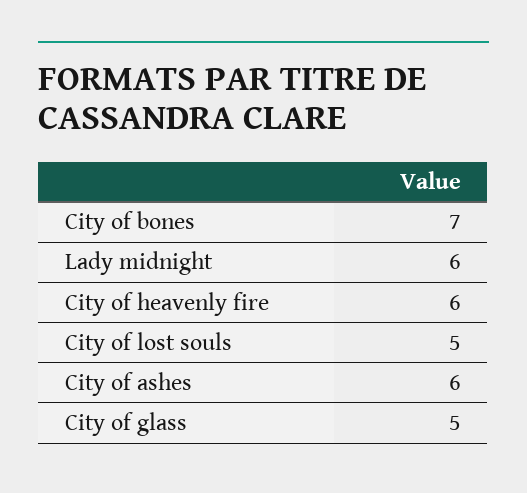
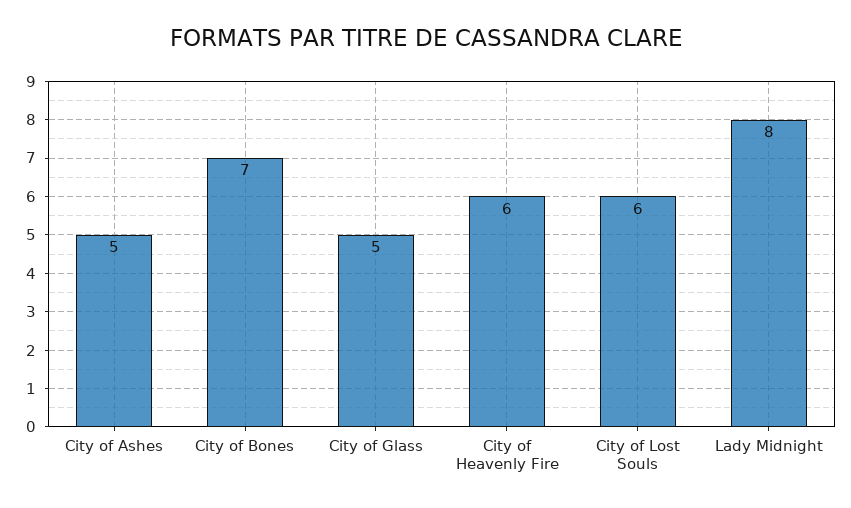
  {
    "City of bones": 7,
-   "Lady midnight": 6,
+   "Lady midnight": 8,
    "City of heavenly fire": 6,
-   "City of lost souls": 5,
+   "City of lost souls": 6,
-   "City of ashes": 6,
+   "City of ashes": 5,
    "City of glass": 5
  }

